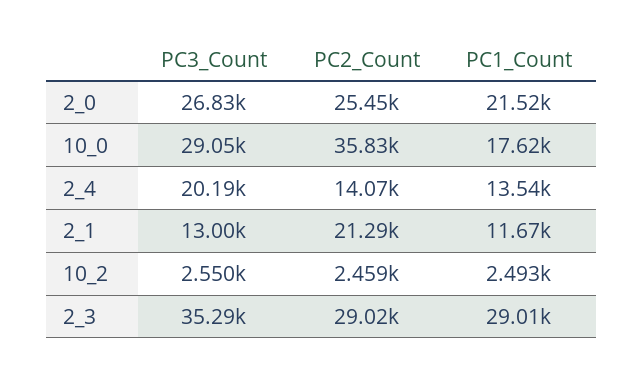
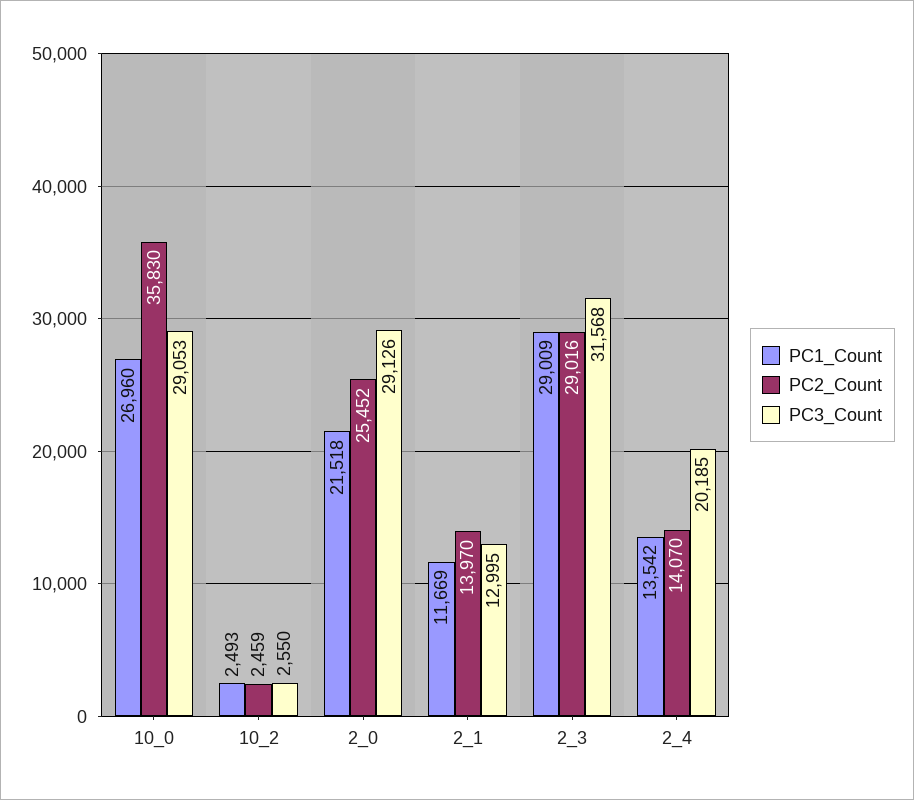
  {
    "PC3_Count": {
-     "2_0": 26830,
+     "2_0": 29126,
      "10_0": 29053,
      "2_4": 20185,
      "2_1": 12995,
      "10_2": 2550,
-     "2_3": 35290
+     "2_3": 31568
    },
    "PC2_Count": {
      "2_0": 25452,
      "10_0": 35830,
      "2_4": 14070,
-     "2_1": 21290,
+     "2_1": 13970,
      "10_2": 2459,
      "2_3": 29016
    },
    "PC1_Count": {
      "2_0": 21518,
-     "10_0": 17620,
+     "10_0": 26960,
      "2_4": 13542,
      "2_1": 11669,
      "10_2": 2493,
      "2_3": 29009
    }
  }

